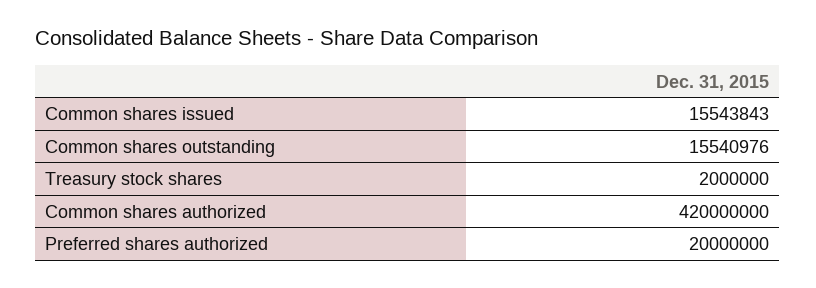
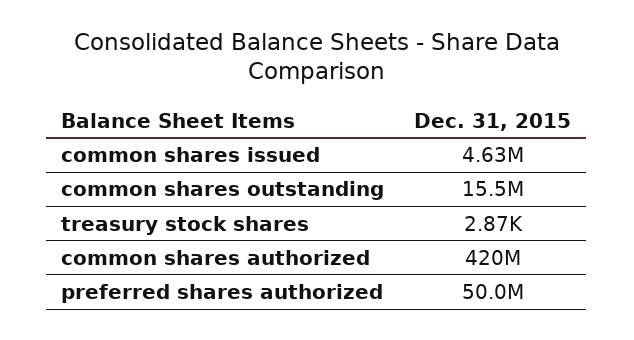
  {
-   "Common shares issued": 15543843,
+   "Common shares issued": 4630000,
    "Common shares outstanding": 15540976,
-   "Treasury stock shares": 2000000,
+   "Treasury stock shares": 2870,
    "Common shares authorized": 420000000,
-   "Preferred shares authorized": 20000000
+   "Preferred shares authorized": 50000000
  }

